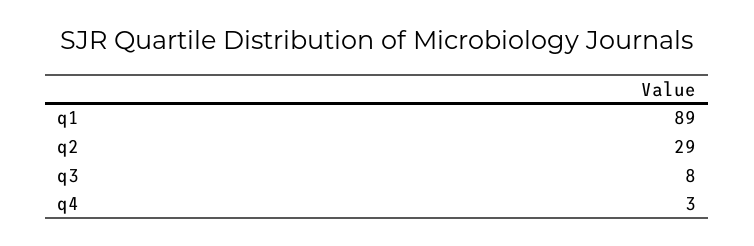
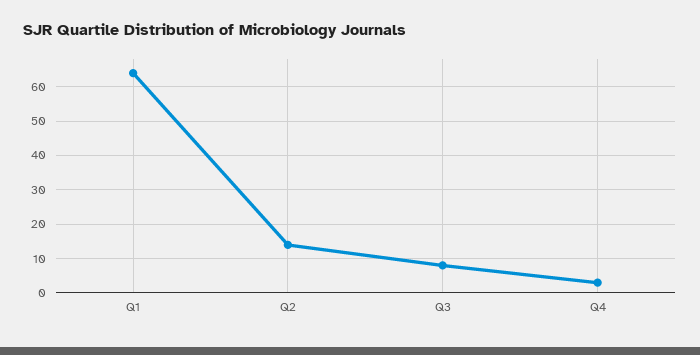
  {
-   "q1": 89,
+   "q1": 65,
-   "q2": 29,
+   "q2": 15,
    "q3": 8,
    "q4": 3
  }

